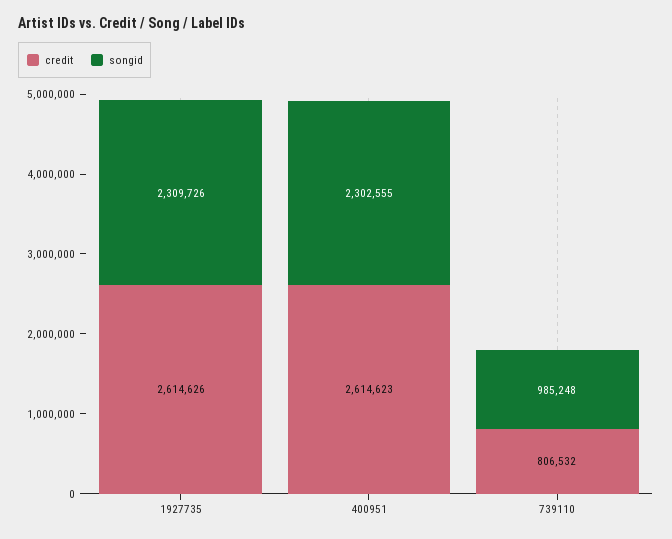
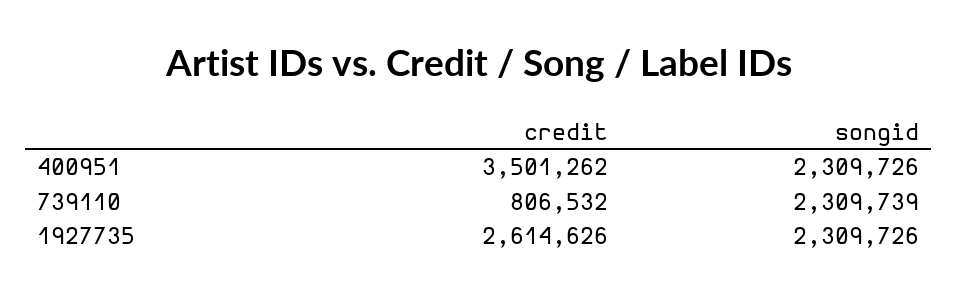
  {
    "credit": {
      "1927735": 2614626,
-     "400951": 2614623,
+     "400951": 3501262,
      "739110": 806532
    },
    "songid": {
      "1927735": 2309726,
-     "400951": 2302555,
+     "400951": 2309726,
-     "739110": 985248
+     "739110": 2309739
    }
  }

